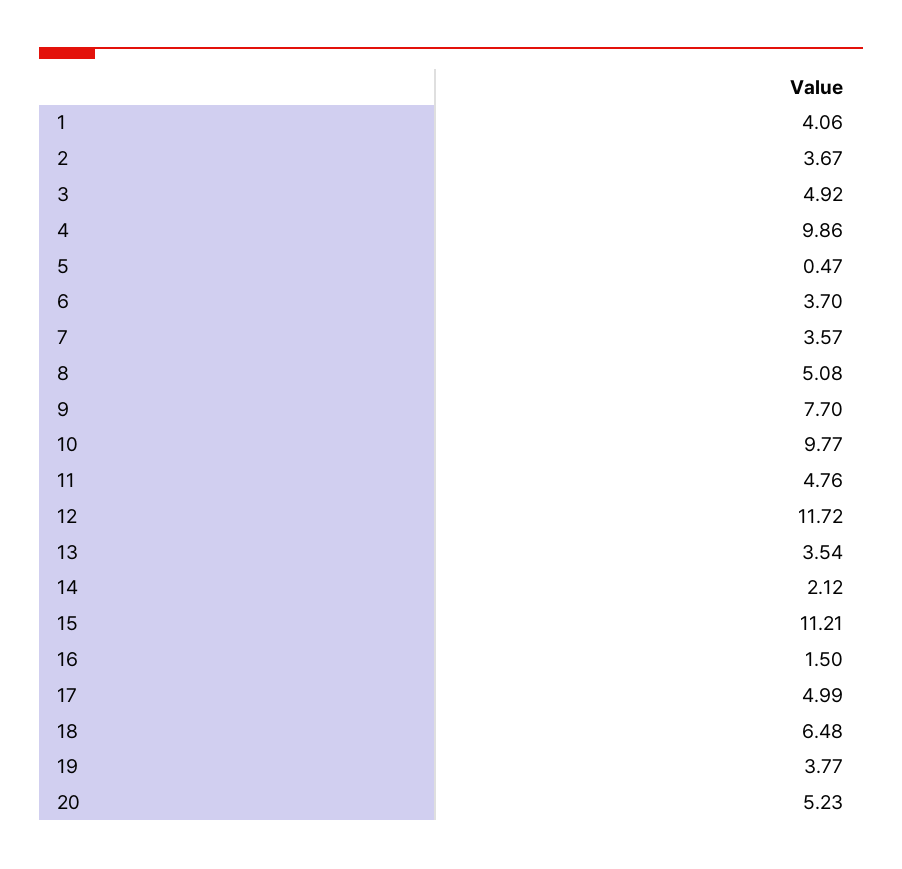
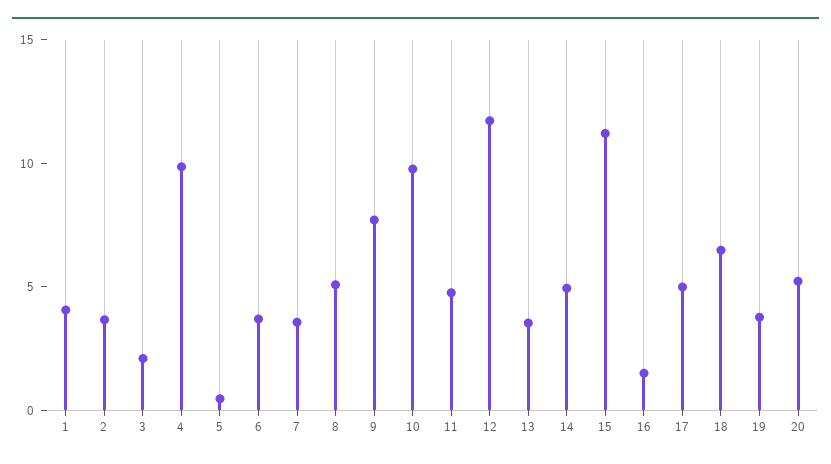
  {
    "1": 4.06,
    "2": 3.67,
-   "3": 4.92,
+   "3": 2,
    "4": 9.86,
    "5": 0.47,
    "6": 3.7,
    "7": 3.57,
    "8": 5.08,
    "9": 7.7,
    "10": 9.77,
    "11": 4.76,
    "12": 11.72,
    "13": 3.54,
-   "14": 2.12,
+   "14": 5,
    "15": 11.21,
    "16": 1.5,
    "17": 4.99,
    "18": 6.48,
    "19": 3.77,
    "20": 5.23
  }

